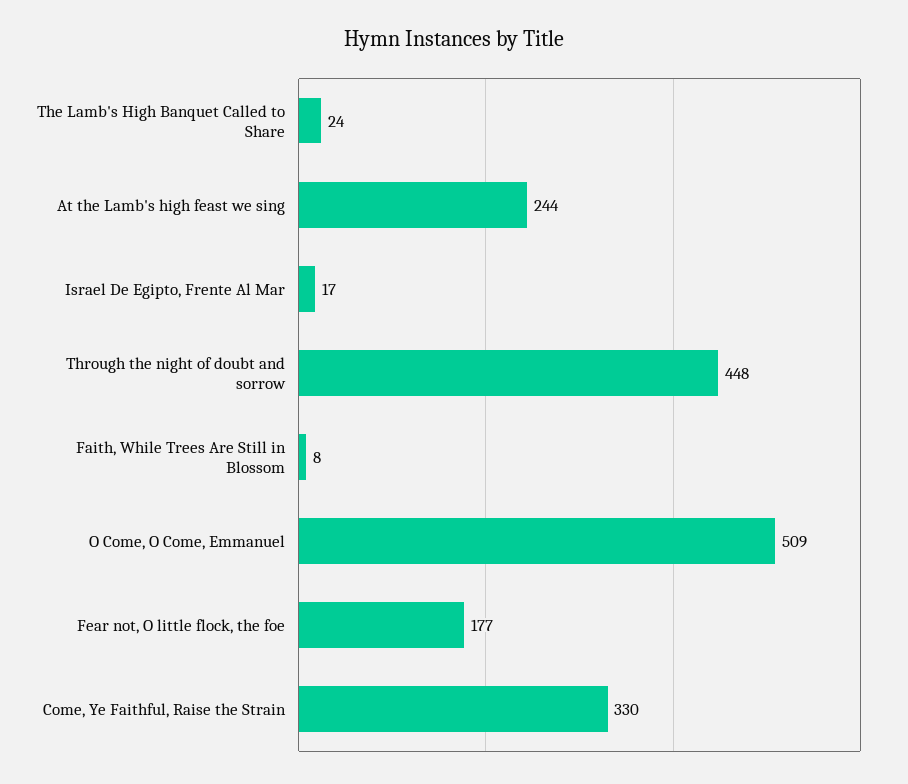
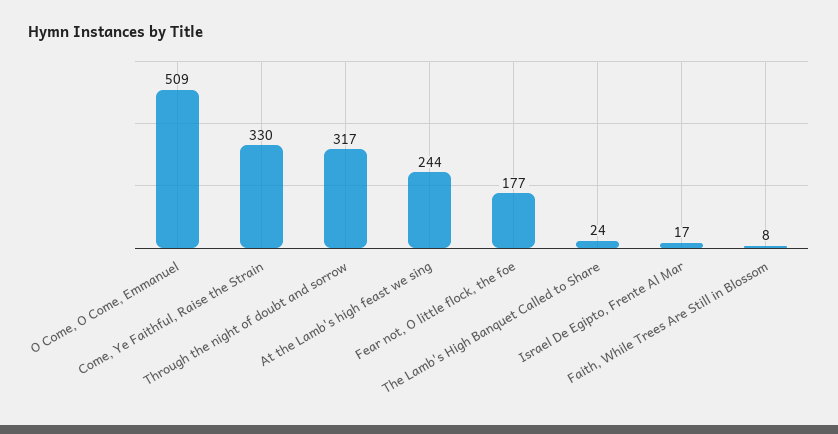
  {
    "The Lamb's High Banquet Called to Share": 24,
    "At the Lamb's high feast we sing": 244,
    "Israel De Egipto, Frente Al Mar": 17,
-   "Through the night of doubt and sorrow": 448,
+   "Through the night of doubt and sorrow": 317,
    "Faith, While Trees Are Still in Blossom": 8,
    "O Come, O Come, Emmanuel": 509,
    "Fear not, O little flock, the foe": 177,
    "Come, Ye Faithful, Raise the Strain": 330
  }

